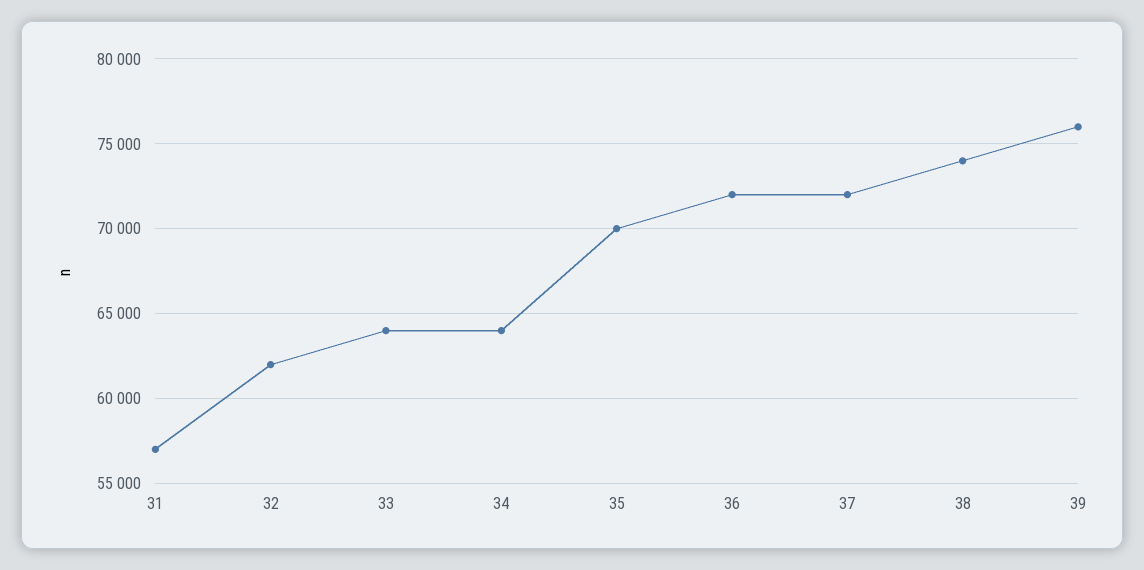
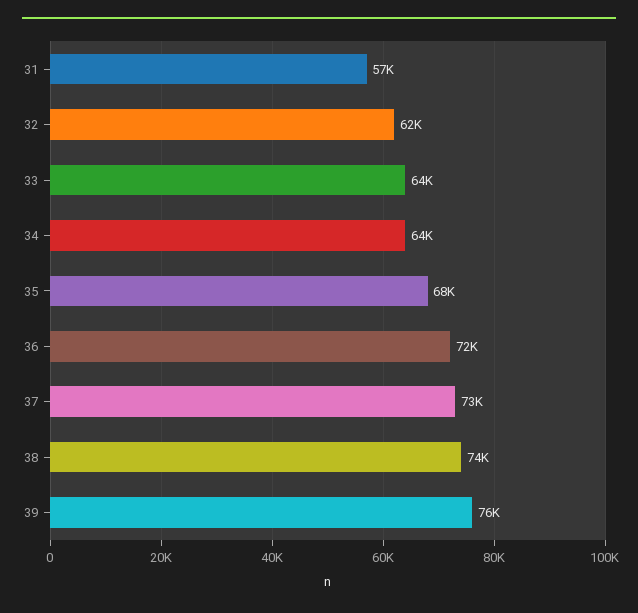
  {
    "31": 57000,
    "32": 62000,
    "33": 64000,
    "34": 64000,
-   "35": 70000,
+   "35": 68000,
    "36": 72000,
-   "37": 72000,
+   "37": 73000,
    "38": 74000,
    "39": 76000
  }

